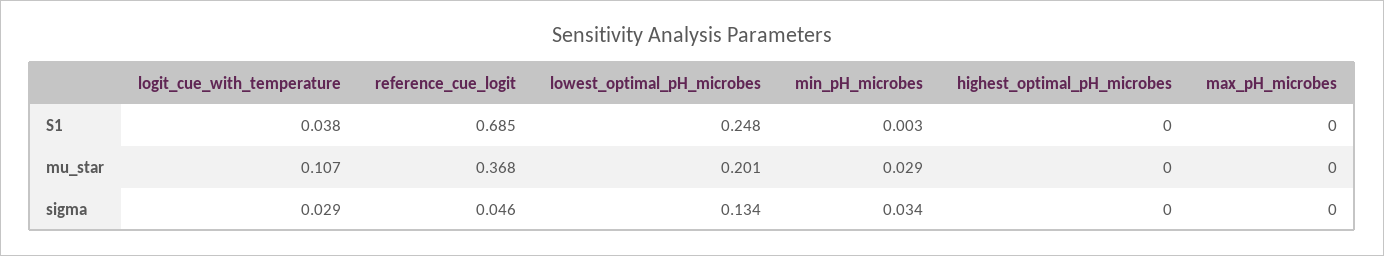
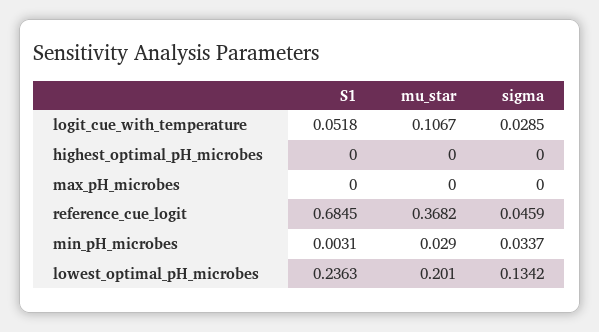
  {
    "logit_cue_with_temperature": {
-     "S1": 0.038,
+     "S1": 0.0518,
      "mu_star": 0.1067,
      "sigma": 0.0285
    },
    "reference_cue_logit": {
      "S1": 0.6845,
      "mu_star": 0.3682,
      "sigma": 0.0459
    },
    "lowest_optimal_pH_microbes": {
-     "S1": 0.248,
+     "S1": 0.2363,
      "mu_star": 0.201,
      "sigma": 0.1342
    },
    "min_pH_microbes": {
      "S1": 0.0031,
      "mu_star": 0.029,
      "sigma": 0.0337
    },
    "highest_optimal_pH_microbes": {
      "S1": 0,
      "mu_star": 0,
      "sigma": 0
    },
    "max_pH_microbes": {
      "S1": 0,
      "mu_star": 0,
      "sigma": 0
    }
  }

